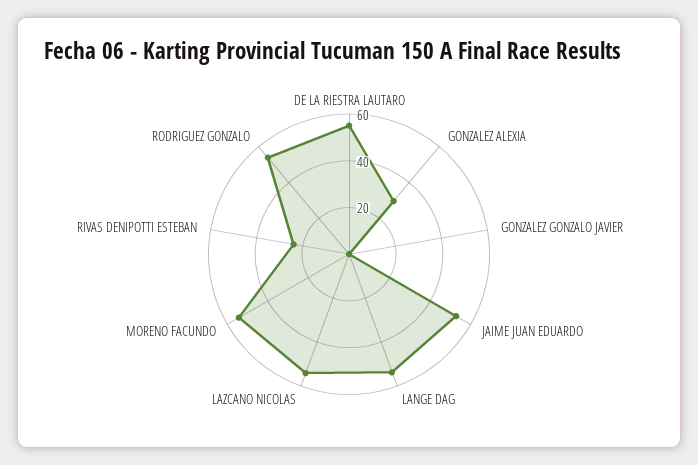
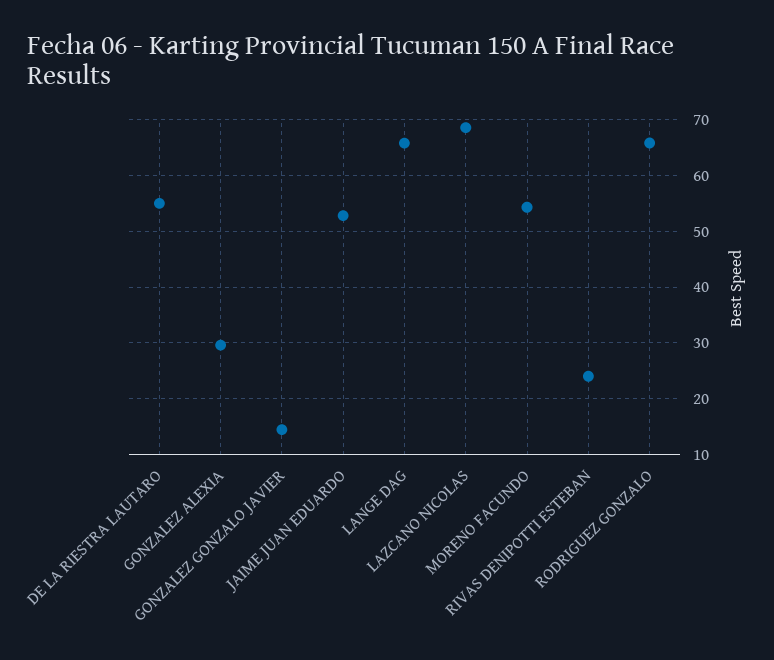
  {
    "DE LA RIESTRA LAUTARO": 54,
    "GONZALEZ ALEXIA": 30,
-   "GONZALEZ GONZALO JAVIER": 0,
+   "GONZALEZ GONZALO JAVIER": 14,
    "JAIME JUAN EDUARDO": 52,
-   "LANGE DAG": 55,
+   "LANGE DAG": 66,
-   "LAZCANO NICOLAS": 55,
+   "LAZCANO NICOLAS": 68,
    "MORENO FACUNDO": 54,
    "RIVAS DENIPOTTI ESTEBAN": 24,
-   "RODRIGUEZ GONZALO": 55
+   "RODRIGUEZ GONZALO": 66
  }

